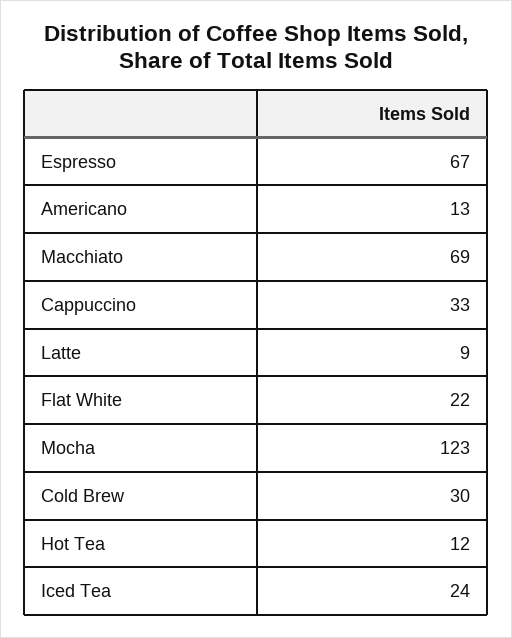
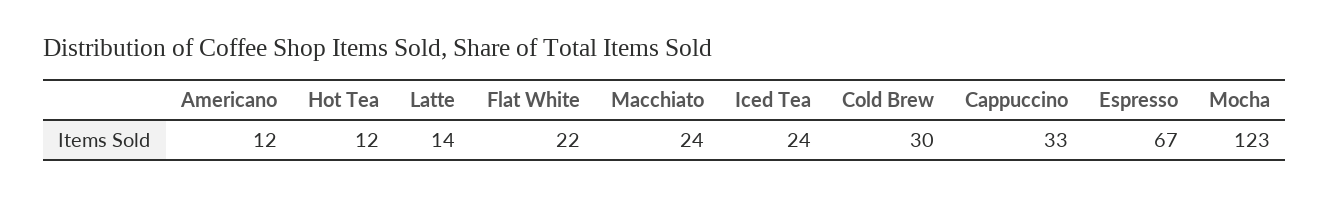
  {
    "Espresso": 67,
-   "Americano": 13,
+   "Americano": 12,
-   "Macchiato": 69,
+   "Macchiato": 24,
    "Cappuccino": 33,
-   "Latte": 9,
+   "Latte": 14,
    "Flat White": 22,
    "Mocha": 123,
    "Cold Brew": 30,
    "Hot Tea": 12,
    "Iced Tea": 24
  }

